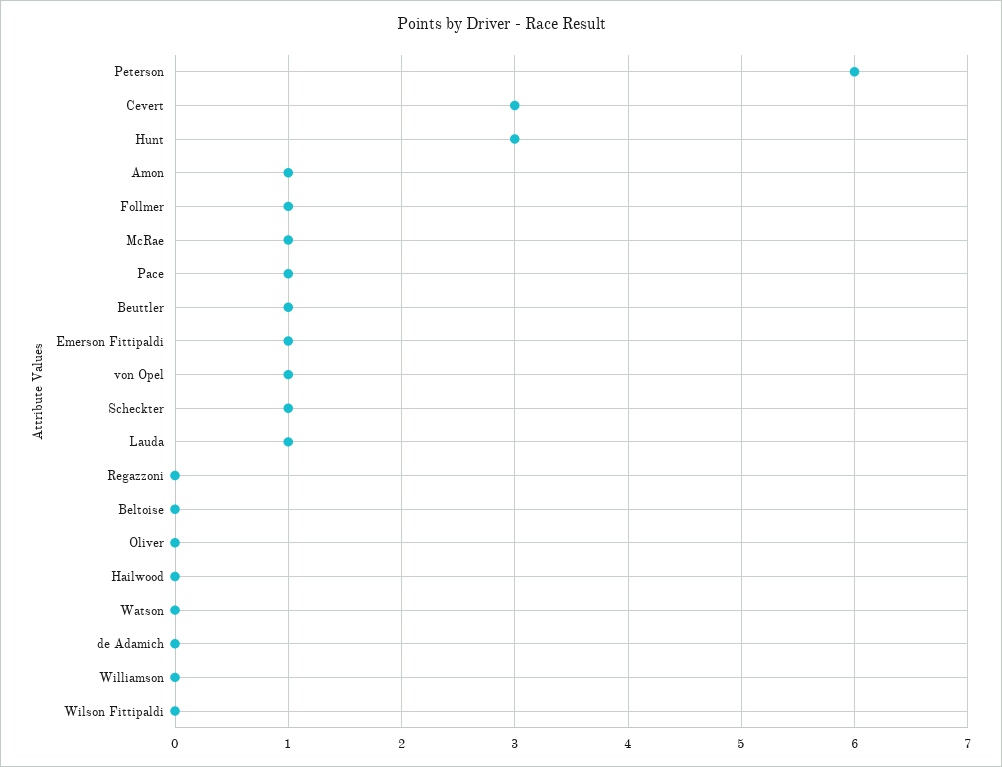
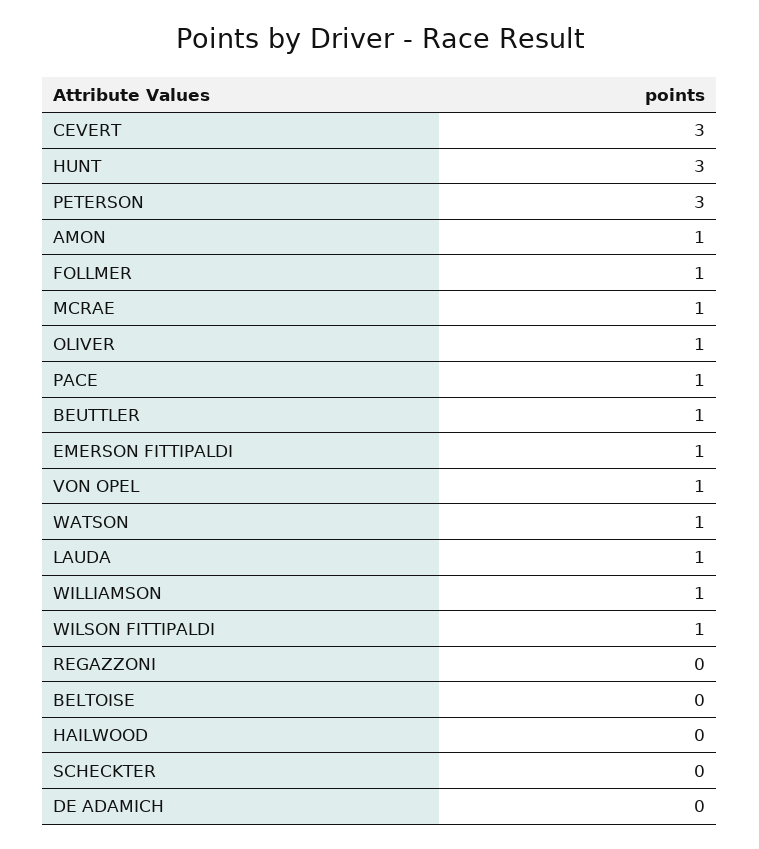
  {
-   "Peterson": 6,
+   "Peterson": 3,
    "Cevert": 3,
    "Hunt": 3,
    "Amon": 1,
    "Follmer": 1,
    "McRae": 1,
    "Pace": 1,
    "Beuttler": 1,
    "Emerson Fittipaldi": 1,
    "von Opel": 1,
-   "Scheckter": 1,
+   "Scheckter": 0,
    "Lauda": 1,
    "Regazzoni": 0,
    "Beltoise": 0,
-   "Oliver": 0,
+   "Oliver": 1,
    "Hailwood": 0,
-   "Watson": 0,
+   "Watson": 1,
    "de Adamich": 0,
-   "Williamson": 0,
+   "Williamson": 1,
-   "Wilson Fittipaldi": 0
+   "Wilson Fittipaldi": 1
  }

